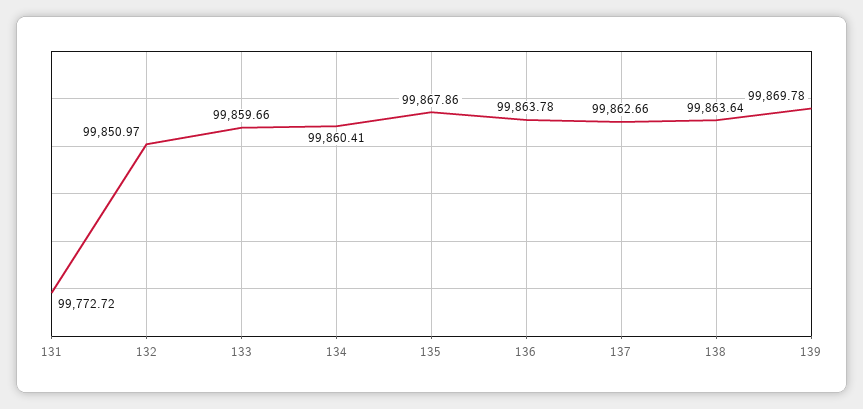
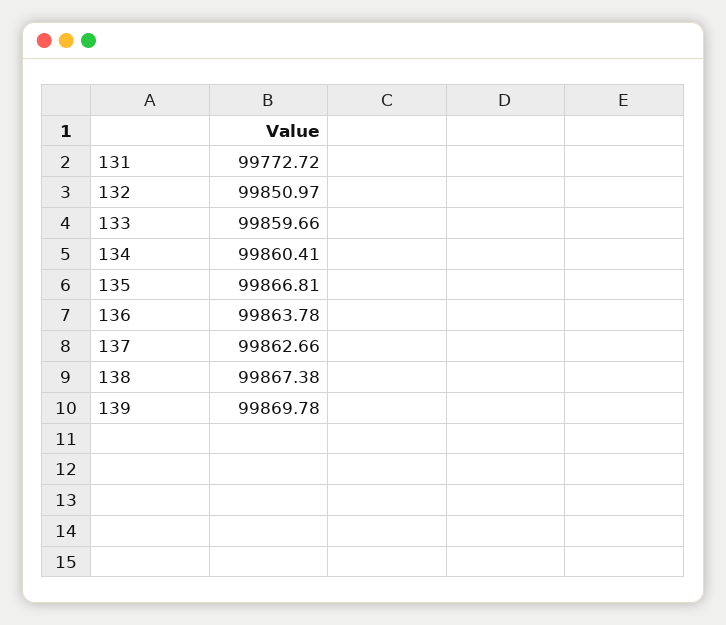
  {
    "131": 99772.72,
    "132": 99850.97,
    "133": 99859.66,
    "134": 99860.41,
-   "135": 99867.86,
+   "135": 99866.81,
    "136": 99863.78,
    "137": 99862.66,
-   "138": 99863.64,
+   "138": 99867.38,
    "139": 99869.78
  }

